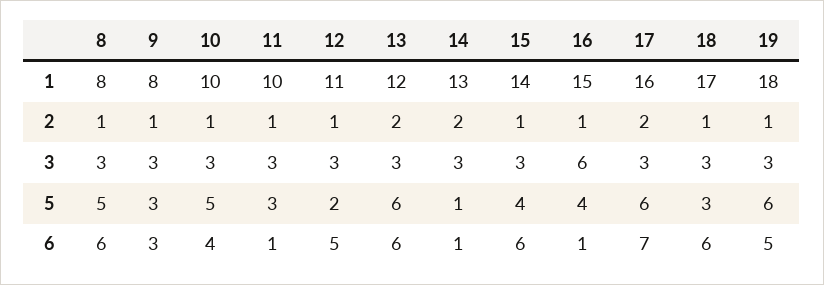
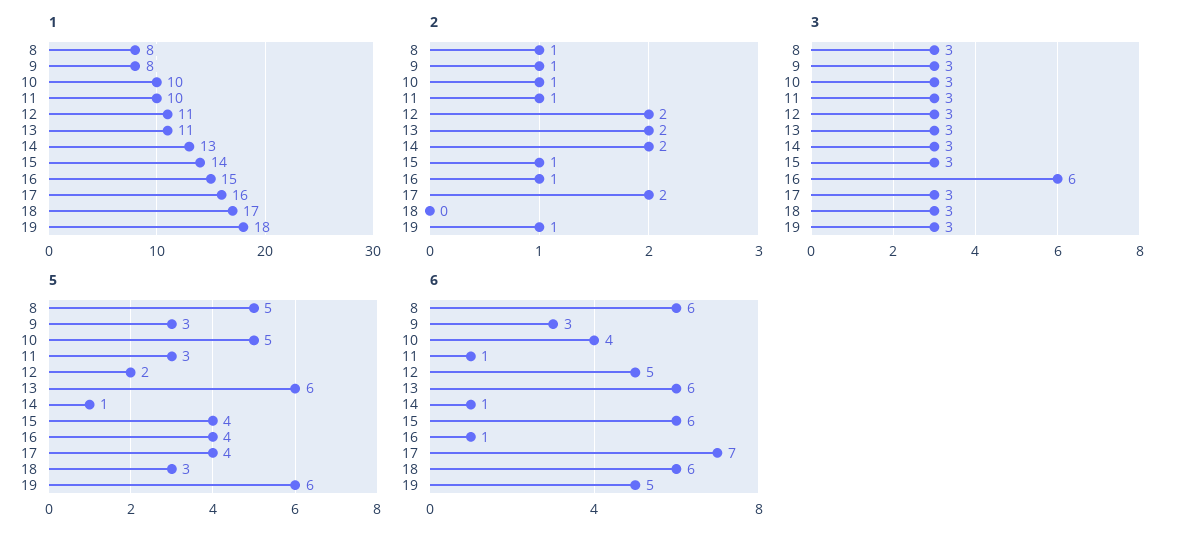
  {
    "1": {
      "8": 8,
      "9": 8,
      "10": 10,
      "11": 10,
      "12": 11,
-     "13": 12,
+     "13": 11,
      "14": 13,
      "15": 14,
      "16": 15,
      "17": 16,
      "18": 17,
      "19": 18
    },
    "2": {
      "8": 1,
      "9": 1,
      "10": 1,
      "11": 1,
-     "12": 1,
+     "12": 2,
      "13": 2,
      "14": 2,
      "15": 1,
      "16": 1,
      "17": 2,
-     "18": 1,
+     "18": 0,
      "19": 1
    },
    "3": {
      "8": 3,
      "9": 3,
      "10": 3,
      "11": 3,
      "12": 3,
      "13": 3,
      "14": 3,
      "15": 3,
      "16": 6,
      "17": 3,
      "18": 3,
      "19": 3
    },
    "5": {
      "8": 5,
      "9": 3,
      "10": 5,
      "11": 3,
      "12": 2,
      "13": 6,
      "14": 1,
      "15": 4,
      "16": 4,
-     "17": 6,
+     "17": 4,
      "18": 3,
      "19": 6
    },
    "6": {
      "8": 6,
      "9": 3,
      "10": 4,
      "11": 1,
      "12": 5,
      "13": 6,
      "14": 1,
      "15": 6,
      "16": 1,
      "17": 7,
      "18": 6,
      "19": 5
    }
  }

